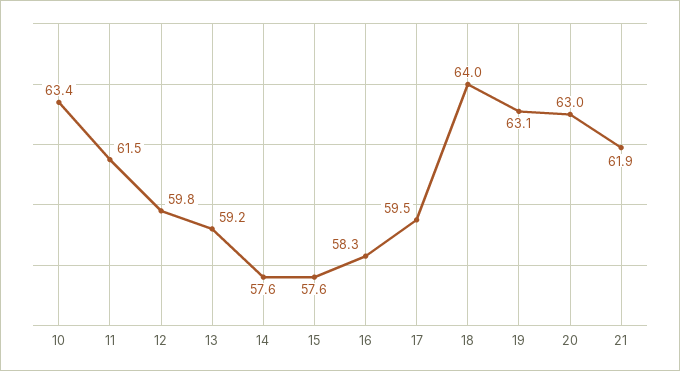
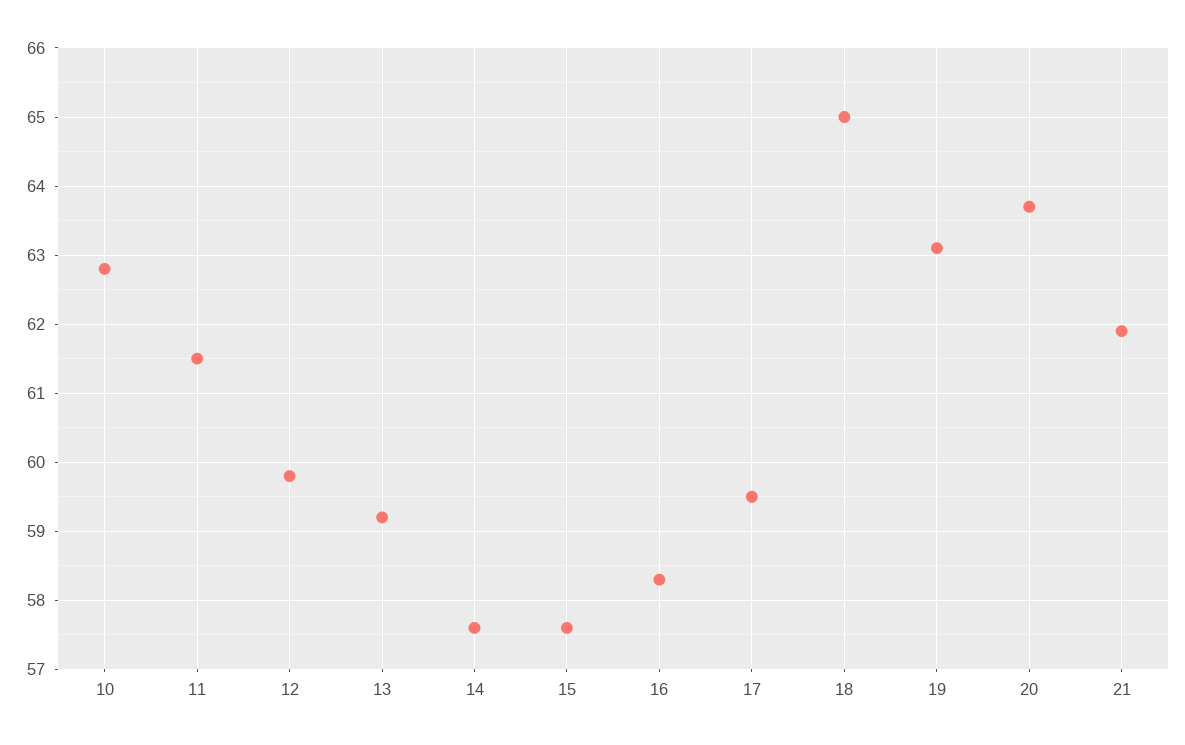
  {
-   "10": 63.4,
+   "10": 62.8,
    "11": 61.5,
    "12": 59.8,
    "13": 59.2,
    "14": 57.6,
    "15": 57.6,
    "16": 58.3,
    "17": 59.5,
-   "18": 64,
+   "18": 65,
    "19": 63.1,
-   "20": 63,
+   "20": 63.7,
    "21": 61.9
  }

